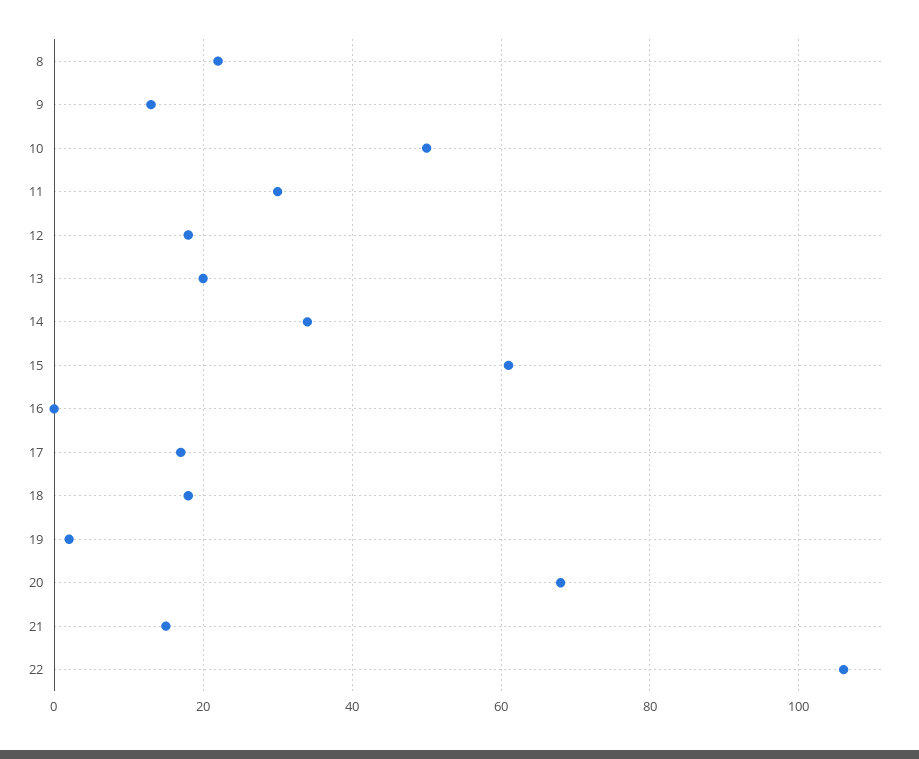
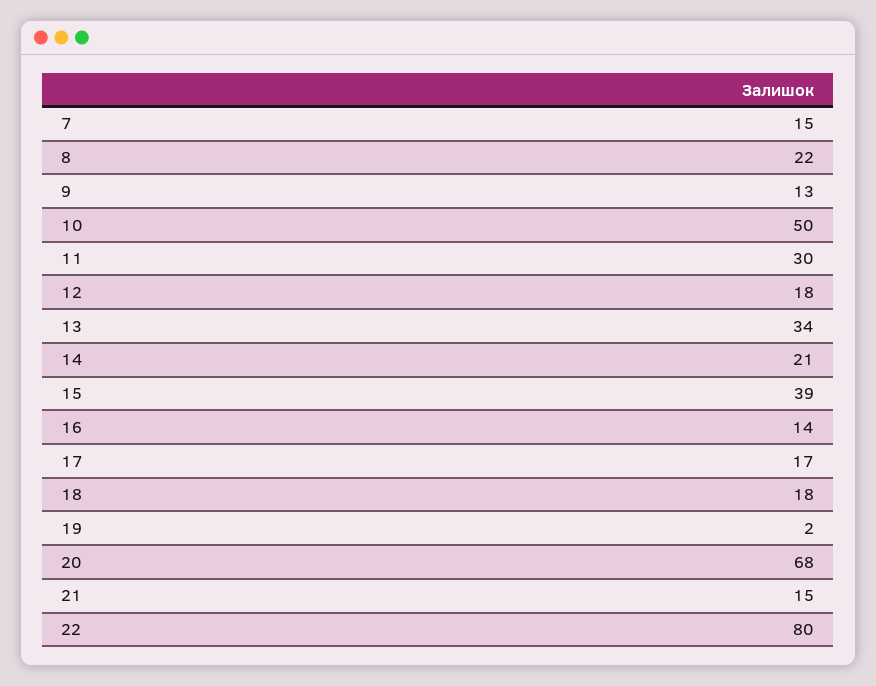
  {
    "8": 22,
    "9": 13,
    "10": 50,
    "11": 30,
    "12": 18,
-   "13": 20,
+   "13": 34,
-   "14": 35,
+   "14": 21,
-   "15": 60,
+   "15": 39,
-   "16": 0,
+   "16": 14,
    "17": 17,
    "18": 18,
    "19": 2,
    "20": 68,
    "21": 15,
-   "22": 105
+   "22": 80,
+   "7": 15
  }

